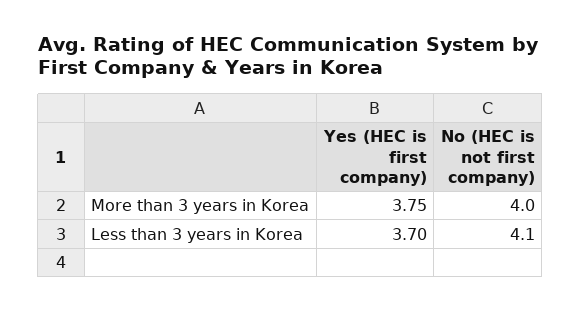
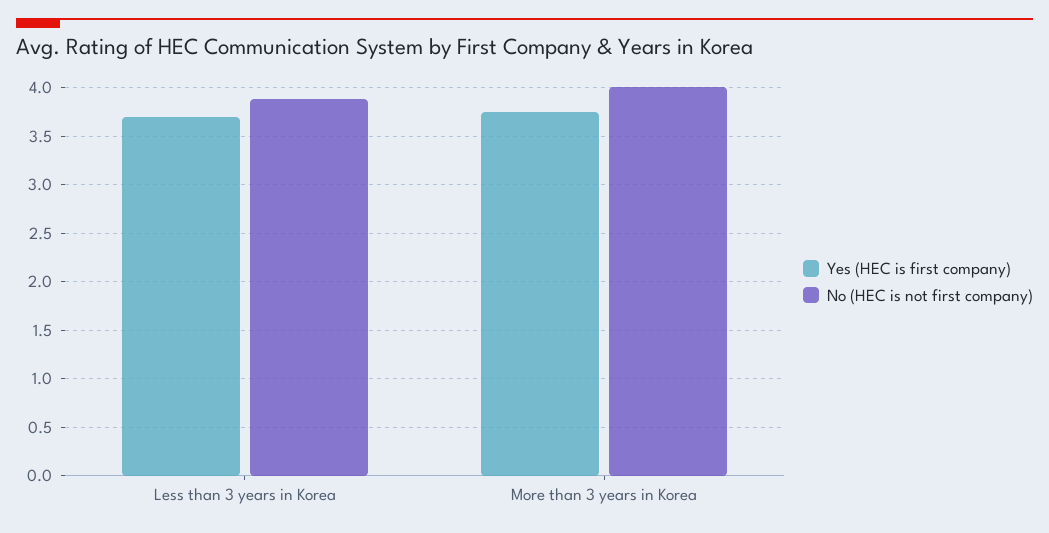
  {
    "Yes (HEC is first company)": {
      "More than 3 years in Korea": 3.75,
      "Less than 3 years in Korea": 3.7
    },
    "No (HEC is not first company)": {
      "More than 3 years in Korea": 4,
-     "Less than 3 years in Korea": 4.1
+     "Less than 3 years in Korea": 3.9
    }
  }

